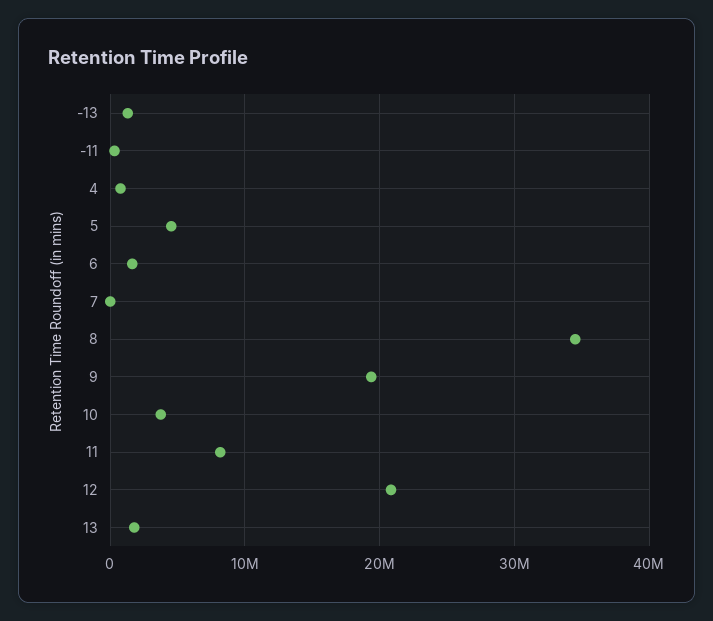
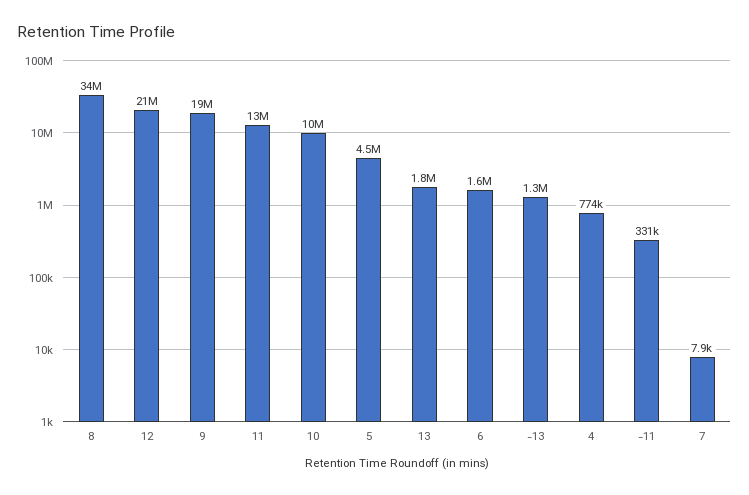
  {
    "-13": 1300000,
    "-11": 331000,
    "4": 774000,
    "5": 4500000,
    "6": 1600000,
    "7": 7900,
    "8": 34000000,
    "9": 19000000,
-   "10": 4000000,
+   "10": 10000000,
-   "11": 8000000,
+   "11": 13000000,
    "12": 21000000,
    "13": 1800000
  }

